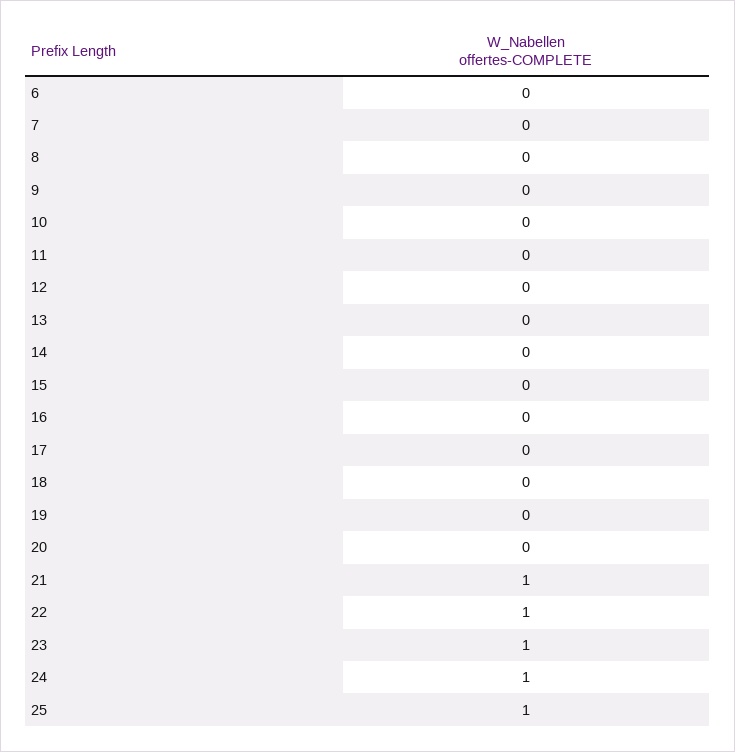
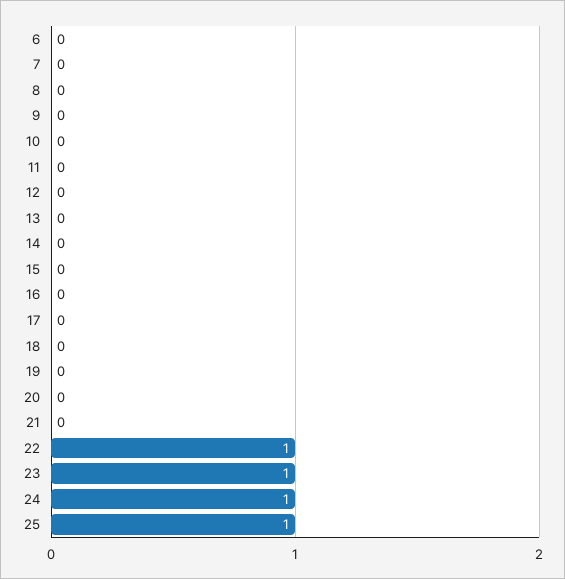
  {
    "6": 0,
    "7": 0,
    "8": 0,
    "9": 0,
    "10": 0,
    "11": 0,
    "12": 0,
    "13": 0,
    "14": 0,
    "15": 0,
    "16": 0,
    "17": 0,
    "18": 0,
    "19": 0,
    "20": 0,
-   "21": 1,
+   "21": 0,
    "22": 1,
    "23": 1,
    "24": 1,
    "25": 1
  }

